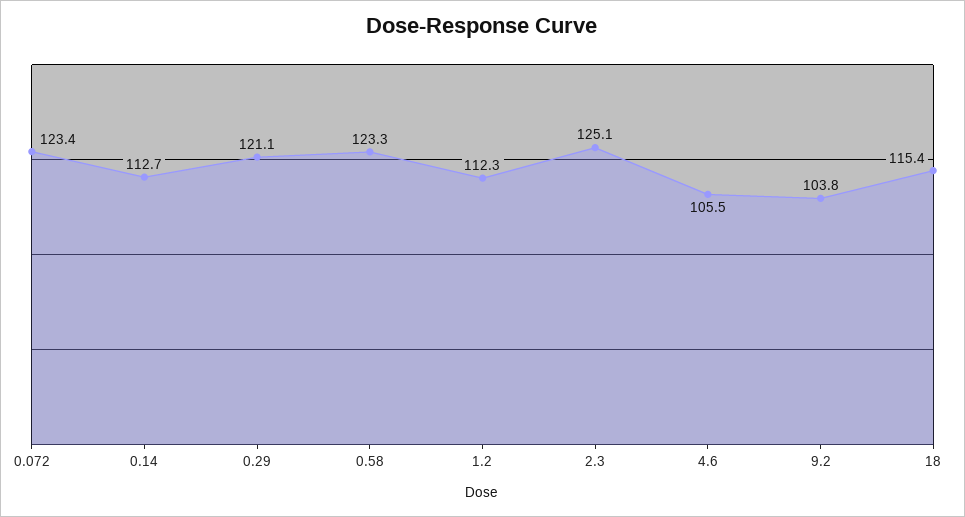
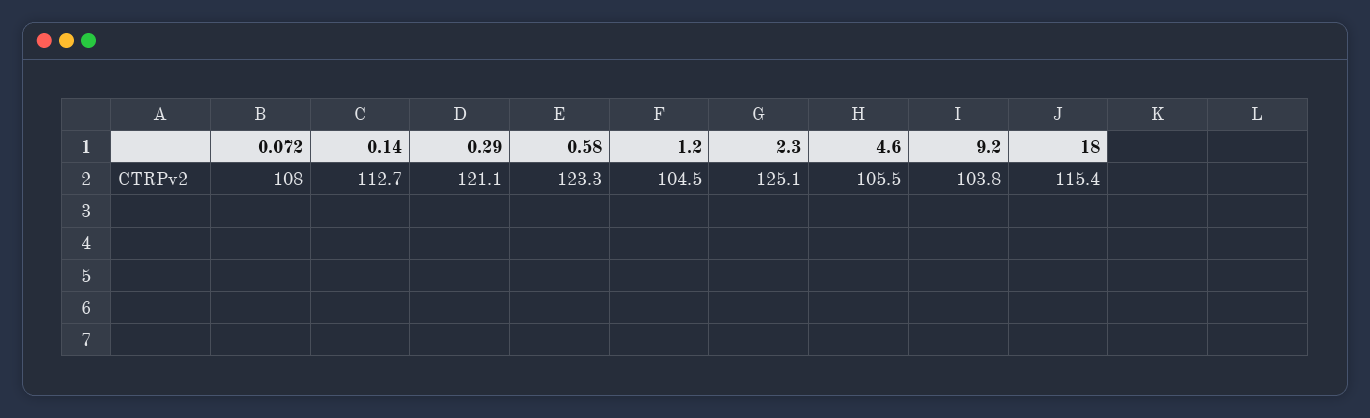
  {
-   "0.072": 123.4,
+   "0.072": 108,
    "0.14": 112.7,
    "0.29": 121.1,
    "0.58": 123.3,
-   "1.2": 112.3,
+   "1.2": 104.5,
    "2.3": 125.1,
    "4.6": 105.5,
    "9.2": 103.8,
    "18": 115.4
  }

